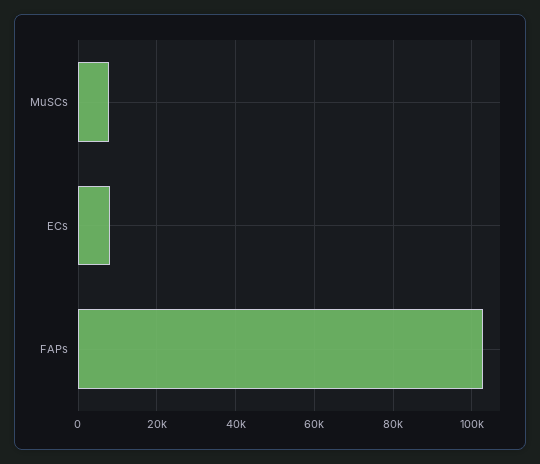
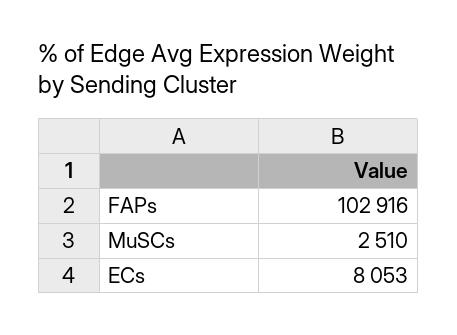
  {
-   "MuSCs": 8000,
+   "MuSCs": 2510,
    "ECs": 8053,
    "FAPs": 102916
  }

